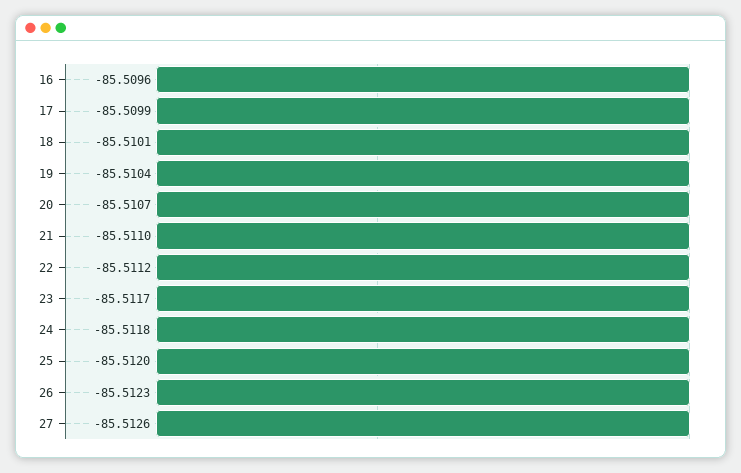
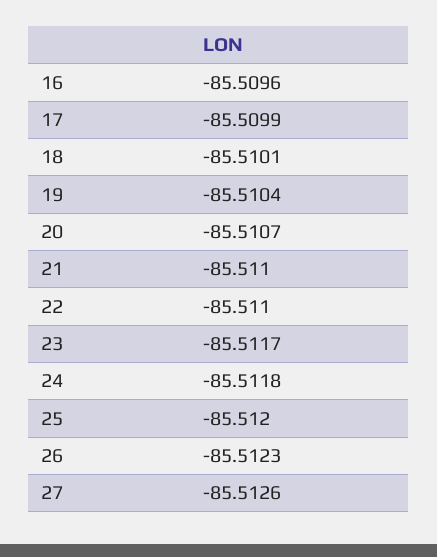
  {
    "16": -85.5096,
    "17": -85.5099,
    "18": -85.5101,
    "19": -85.5104,
    "20": -85.5107,
    "21": -85.511,
-   "22": -85.5112,
+   "22": -85.511,
    "23": -85.5117,
    "24": -85.5118,
    "25": -85.512,
    "26": -85.5123,
    "27": -85.5126
  }

